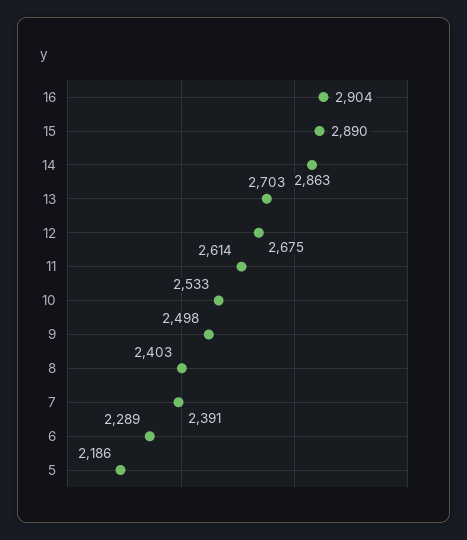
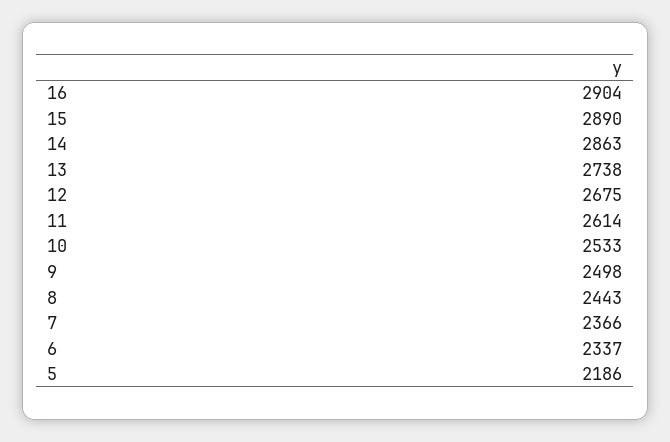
  {
    "16": 2904,
    "15": 2890,
    "14": 2863,
-   "13": 2703,
+   "13": 2738,
    "12": 2675,
    "11": 2614,
    "10": 2533,
    "9": 2498,
-   "8": 2403,
+   "8": 2443,
-   "7": 2391,
+   "7": 2366,
-   "6": 2289,
+   "6": 2337,
    "5": 2186
  }

